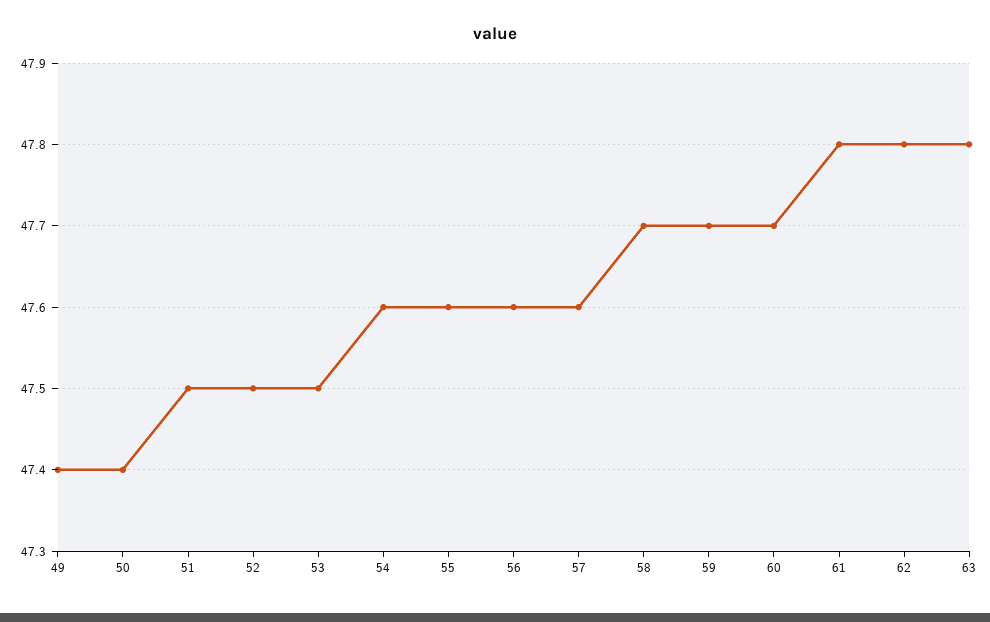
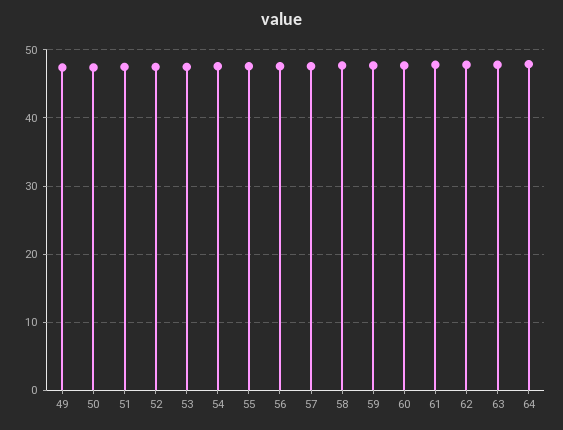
  {
    "49": 47.4,
    "50": 47.4,
    "51": 47.5,
    "52": 47.5,
    "53": 47.5,
    "54": 47.6,
    "55": 47.6,
    "56": 47.6,
    "57": 47.6,
    "58": 47.7,
    "59": 47.7,
    "60": 47.7,
    "61": 47.8,
    "62": 47.8,
-   "63": 47.8
+   "63": 47.8,
+   "64": 48
  }

